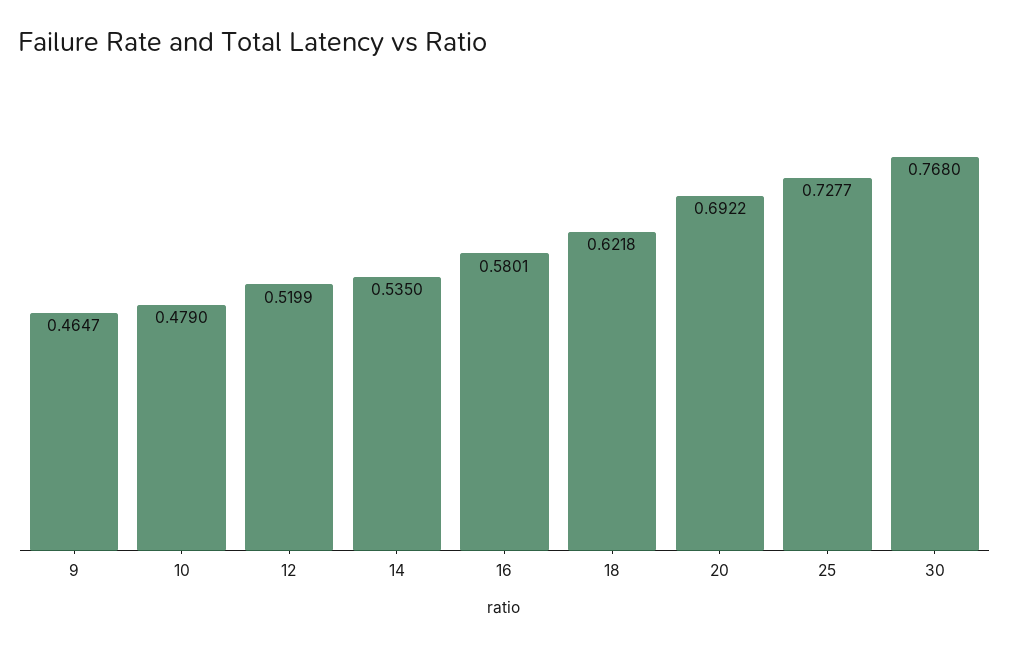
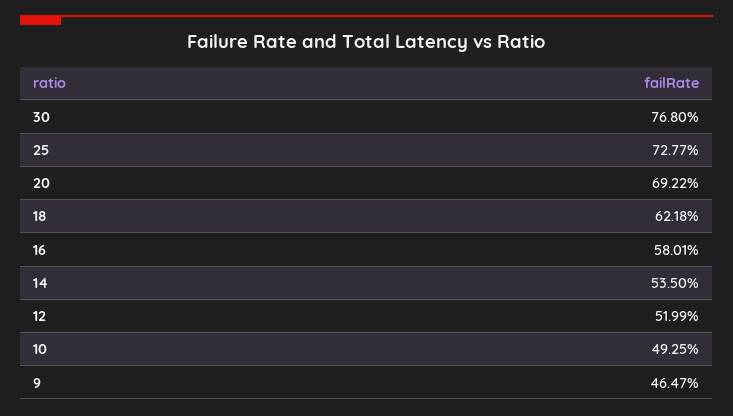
  {
    "9": 0.4647,
-   "10": 0.479,
+   "10": 0.4925,
    "12": 0.5199,
    "14": 0.535,
    "16": 0.5801,
    "18": 0.6218,
    "20": 0.6922,
    "25": 0.7277,
    "30": 0.768
  }

